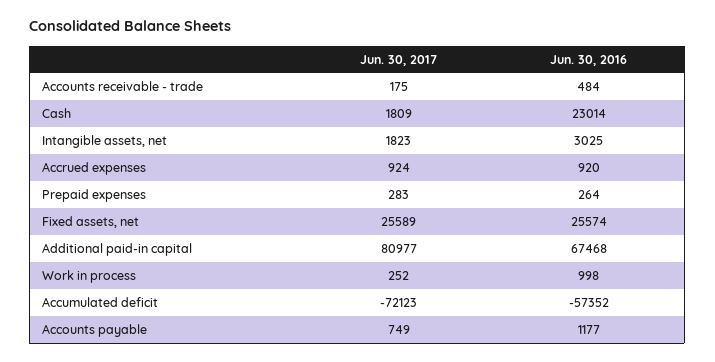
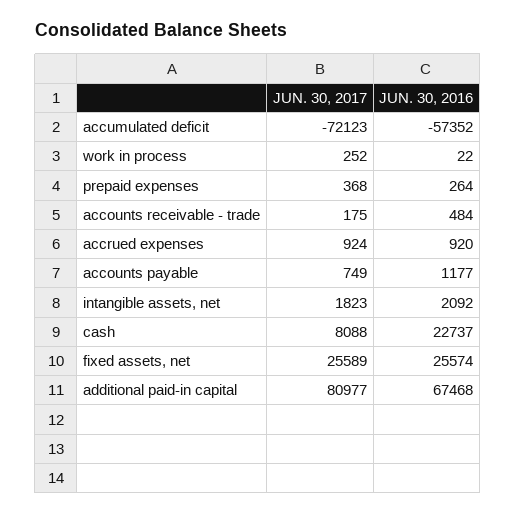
  {
    "Jun. 30, 2017": {
      "Accounts receivable - trade": 175,
-     "Cash": 1809,
+     "Cash": 8088,
      "Intangible assets, net": 1823,
      "Accrued expenses": 924,
-     "Prepaid expenses": 283,
+     "Prepaid expenses": 368,
      "Fixed assets, net": 25589,
      "Additional paid-in capital": 80977,
      "Work in process": 252,
      "Accumulated deficit": -72123,
      "Accounts payable": 749
    },
    "Jun. 30, 2016": {
      "Accounts receivable - trade": 484,
-     "Cash": 23014,
+     "Cash": 22737,
-     "Intangible assets, net": 3025,
+     "Intangible assets, net": 2092,
      "Accrued expenses": 920,
      "Prepaid expenses": 264,
      "Fixed assets, net": 25574,
      "Additional paid-in capital": 67468,
-     "Work in process": 998,
+     "Work in process": 22,
      "Accumulated deficit": -57352,
      "Accounts payable": 1177
    }
  }

